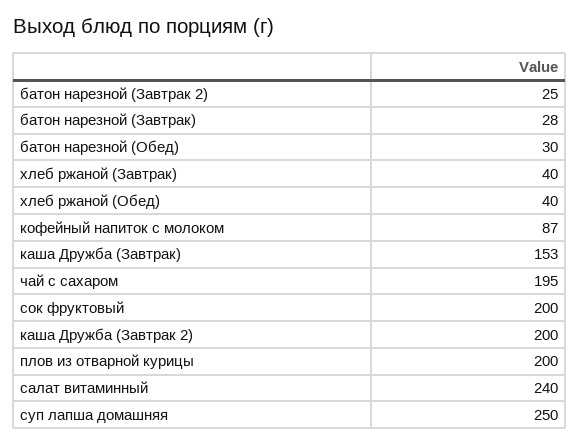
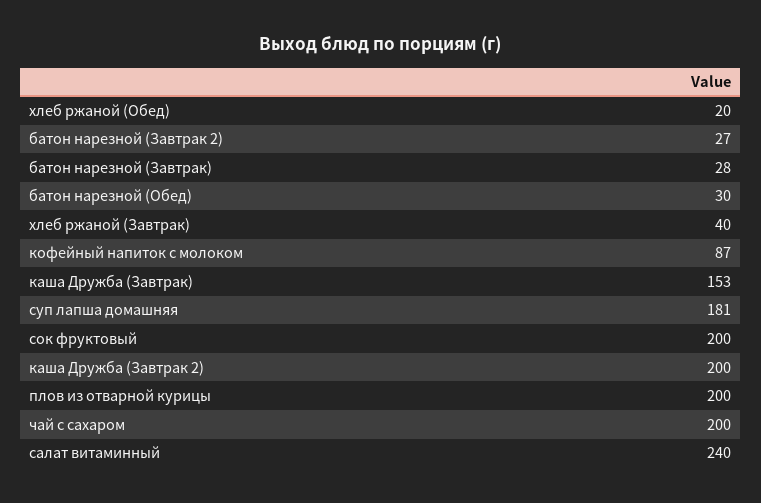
  {
-   "батон нарезной (Завтрак 2)": 25,
+   "батон нарезной (Завтрак 2)": 27,
    "батон нарезной (Завтрак)": 28,
    "батон нарезной (Обед)": 30,
    "хлеб ржаной (Завтрак)": 40,
-   "хлеб ржаной (Обед)": 40,
+   "хлеб ржаной (Обед)": 20,
    "кофейный напиток с молоком": 87,
    "каша Дружба (Завтрак)": 153,
-   "чай с сахаром": 195,
+   "чай с сахаром": 200,
    "сок фруктовый": 200,
    "каша Дружба (Завтрак 2)": 200,
    "плов из отварной курицы": 200,
    "салат витаминный": 240,
-   "суп лапша домашняя": 250
+   "суп лапша домашняя": 181
  }

